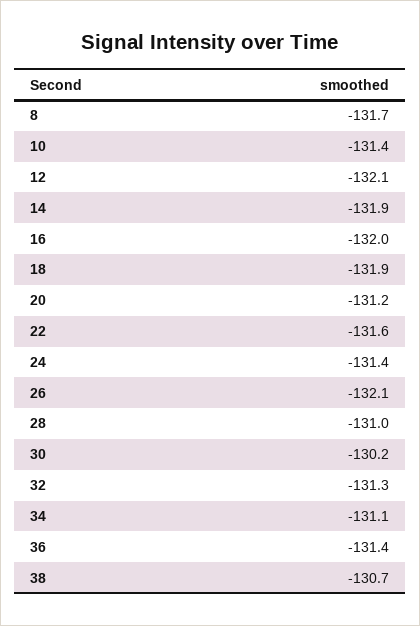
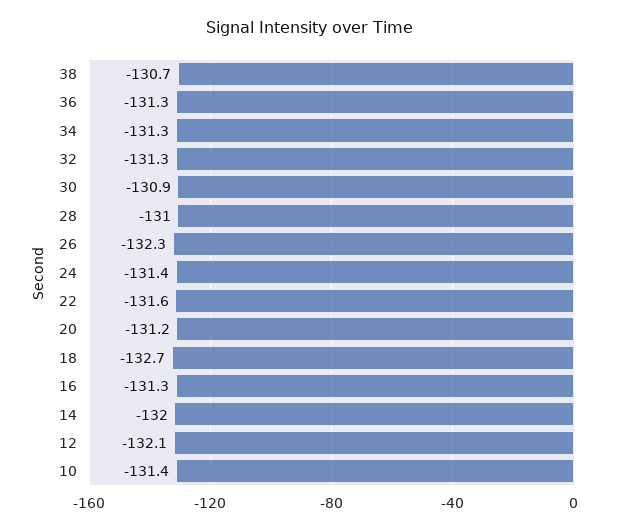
  {
-   "8": -131.7,
    "10": -131.4,
    "12": -132.1,
-   "14": -131.9,
+   "14": -132,
-   "16": -132,
+   "16": -131.3,
-   "18": -131.9,
+   "18": -132.7,
    "20": -131.2,
    "22": -131.6,
    "24": -131.4,
-   "26": -132.1,
+   "26": -132.3,
    "28": -131,
-   "30": -130.2,
+   "30": -130.9,
    "32": -131.3,
-   "34": -131.1,
+   "34": -131.3,
-   "36": -131.4,
+   "36": -131.3,
    "38": -130.7
  }

